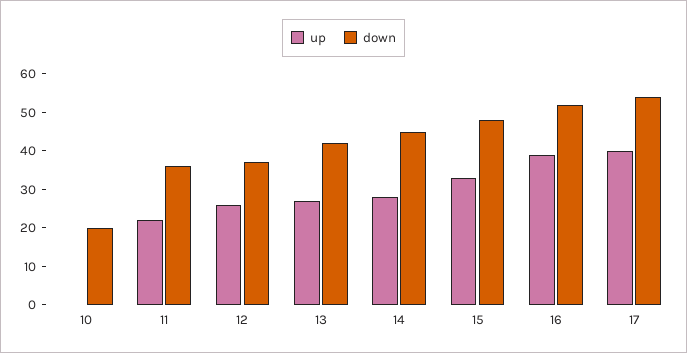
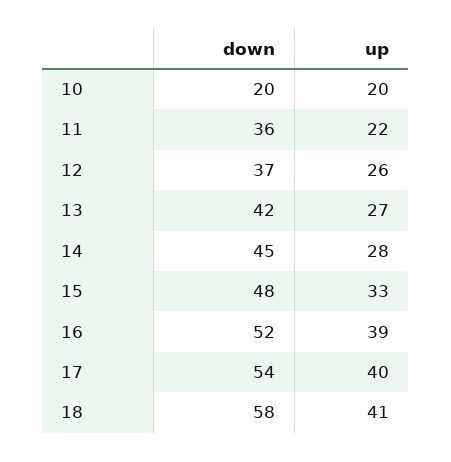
  {
    "up": {
-     "10": 0,
+     "10": 20,
      "11": 22,
      "12": 26,
      "13": 27,
      "14": 28,
      "15": 33,
      "16": 39,
-     "17": 40
+     "17": 40,
+     "18": 41
    },
    "down": {
      "10": 20,
      "11": 36,
      "12": 37,
      "13": 42,
      "14": 45,
      "15": 48,
      "16": 52,
-     "17": 54
+     "17": 54,
+     "18": 58
    }
  }

